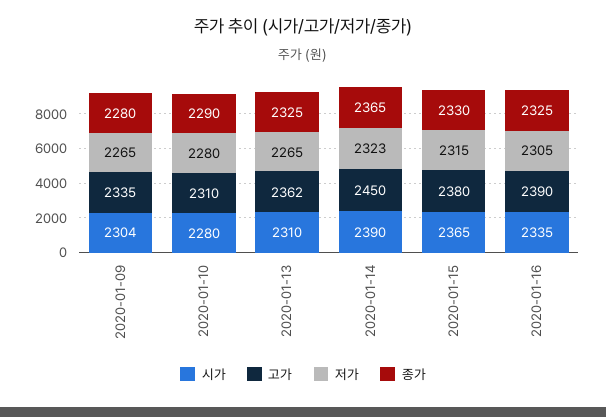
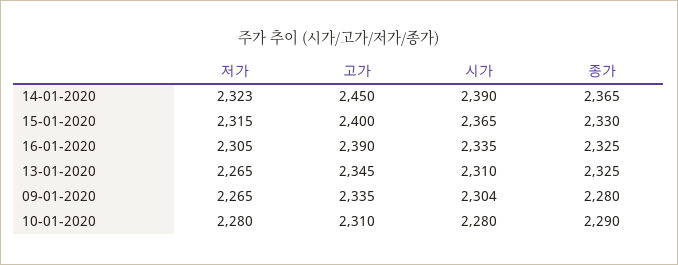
  {
    "시가": {
      "2020-01-09": 2304,
      "2020-01-10": 2280,
      "2020-01-13": 2310,
      "2020-01-14": 2390,
      "2020-01-15": 2365,
      "2020-01-16": 2335
    },
    "고가": {
      "2020-01-09": 2335,
      "2020-01-10": 2310,
-     "2020-01-13": 2362,
+     "2020-01-13": 2345,
      "2020-01-14": 2450,
-     "2020-01-15": 2380,
+     "2020-01-15": 2400,
      "2020-01-16": 2390
    },
    "저가": {
      "2020-01-09": 2265,
      "2020-01-10": 2280,
      "2020-01-13": 2265,
      "2020-01-14": 2323,
      "2020-01-15": 2315,
      "2020-01-16": 2305
    },
    "종가": {
      "2020-01-09": 2280,
      "2020-01-10": 2290,
      "2020-01-13": 2325,
      "2020-01-14": 2365,
      "2020-01-15": 2330,
      "2020-01-16": 2325
    }
  }

